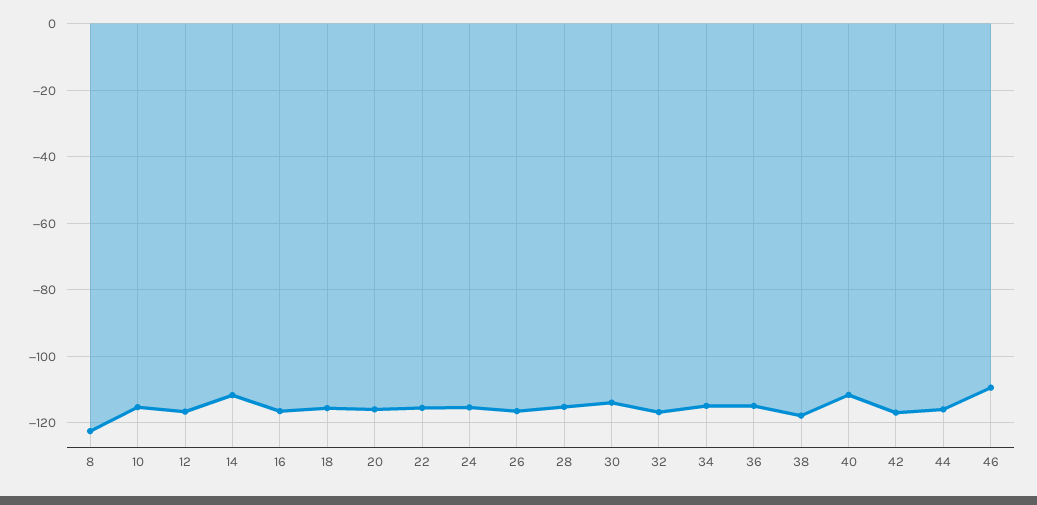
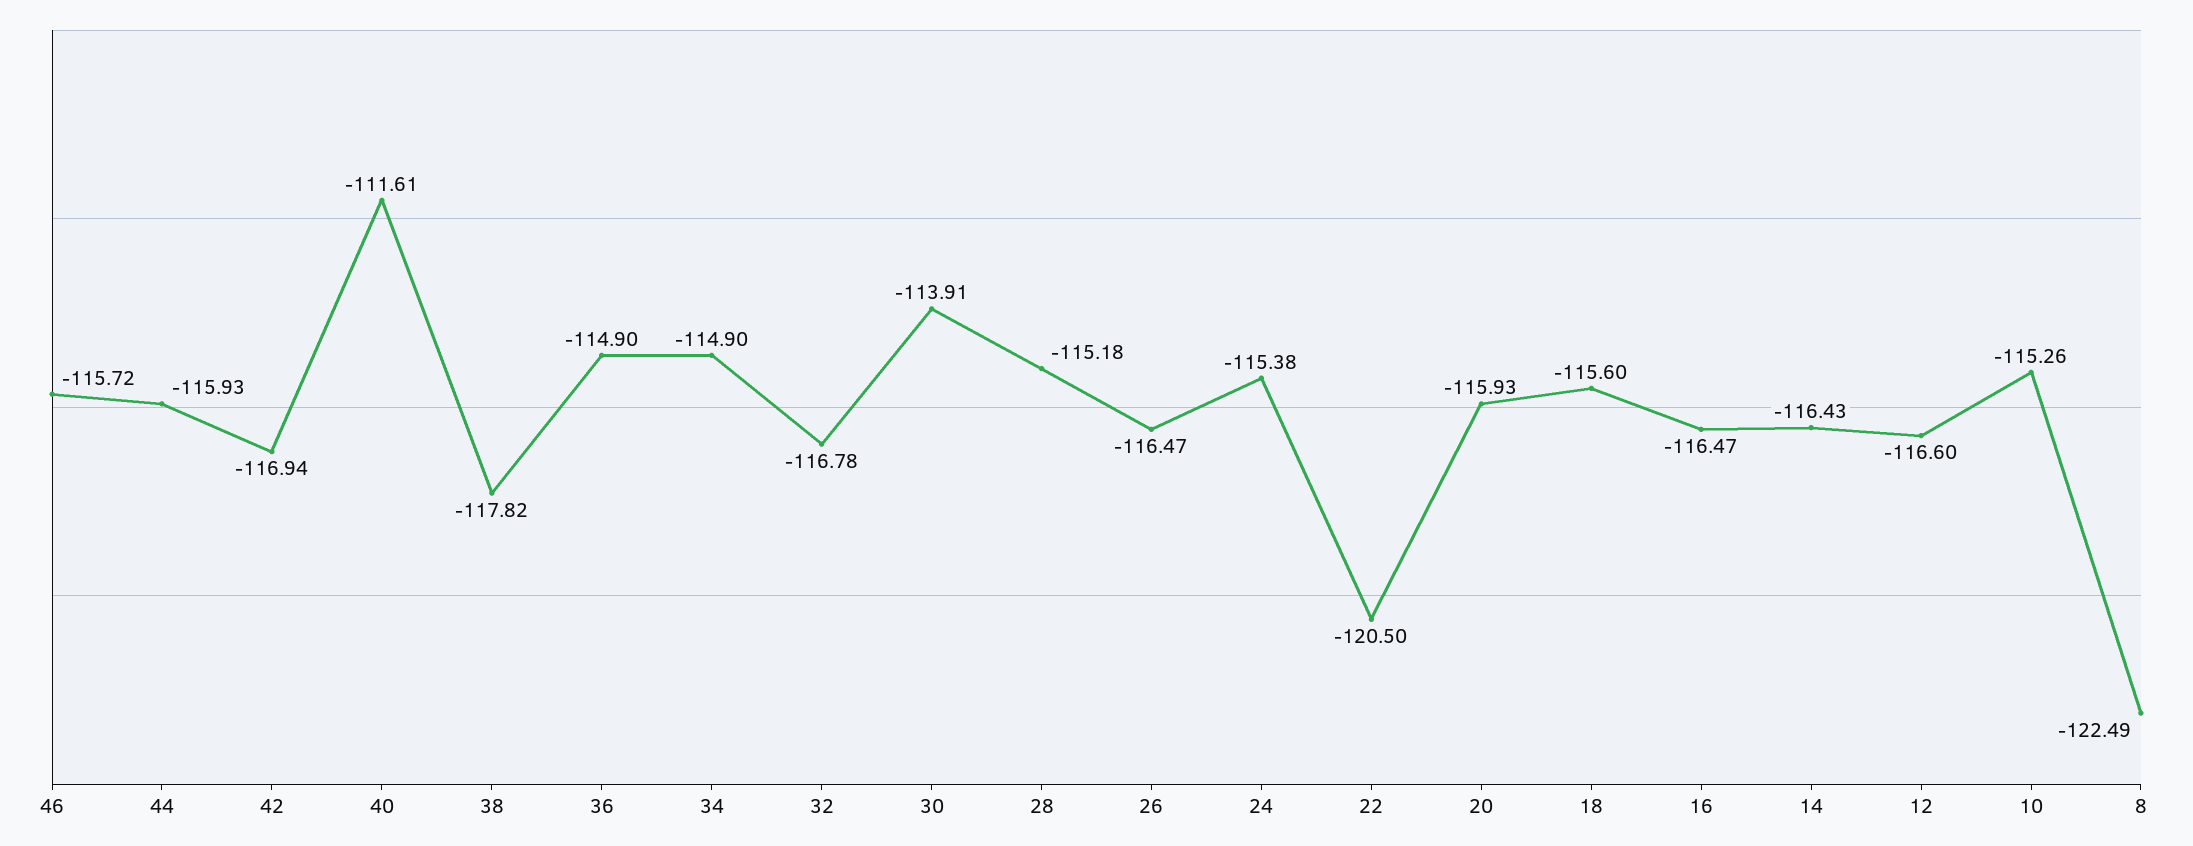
  {
    "8": -122.49,
    "10": -115.26,
    "12": -116.6,
-   "14": -112,
+   "14": -116.43,
    "16": -116.47,
    "18": -115.6,
    "20": -115.93,
-   "22": -116,
+   "22": -120.5,
    "24": -115.38,
    "26": -116.47,
    "28": -115.18,
    "30": -113.91,
    "32": -116.78,
    "34": -114.9,
    "36": -114.9,
    "38": -117.82,
    "40": -111.61,
    "42": -116.94,
    "44": -115.93,
-   "46": -110
+   "46": -115.72
  }

